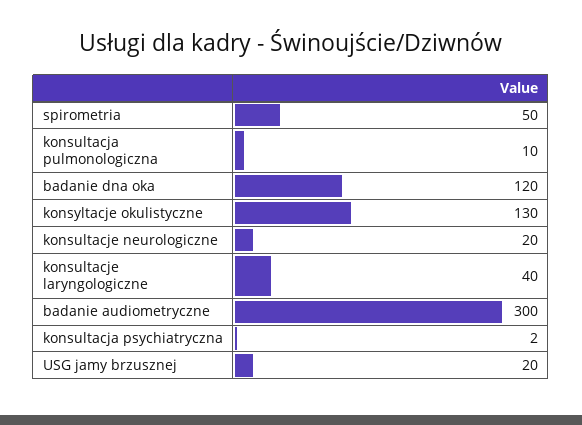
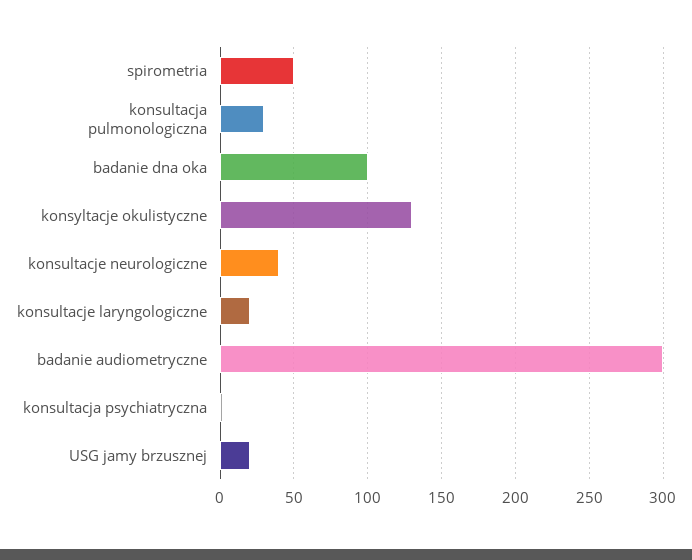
  {
    "spirometria": 50,
-   "konsultacja pulmonologiczna": 10,
+   "konsultacja pulmonologiczna": 30,
-   "badanie dna oka": 120,
+   "badanie dna oka": 100,
    "konsyltacje okulistyczne": 130,
-   "konsultacje neurologiczne": 20,
+   "konsultacje neurologiczne": 40,
-   "konsultacje laryngologiczne": 40,
+   "konsultacje laryngologiczne": 20,
    "badanie audiometryczne": 300,
    "konsultacja psychiatryczna": 2,
    "USG jamy brzusznej": 20
  }

